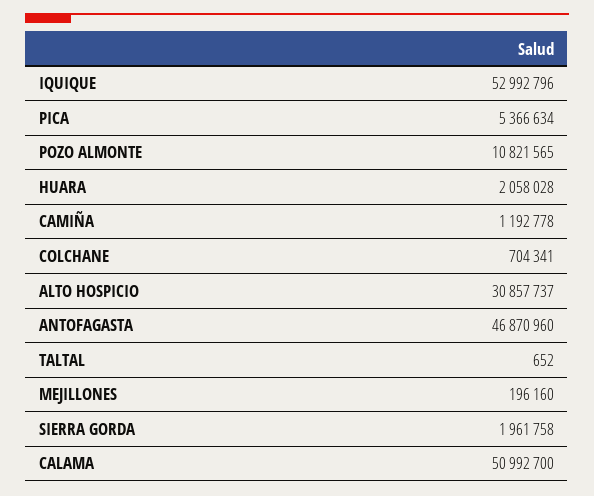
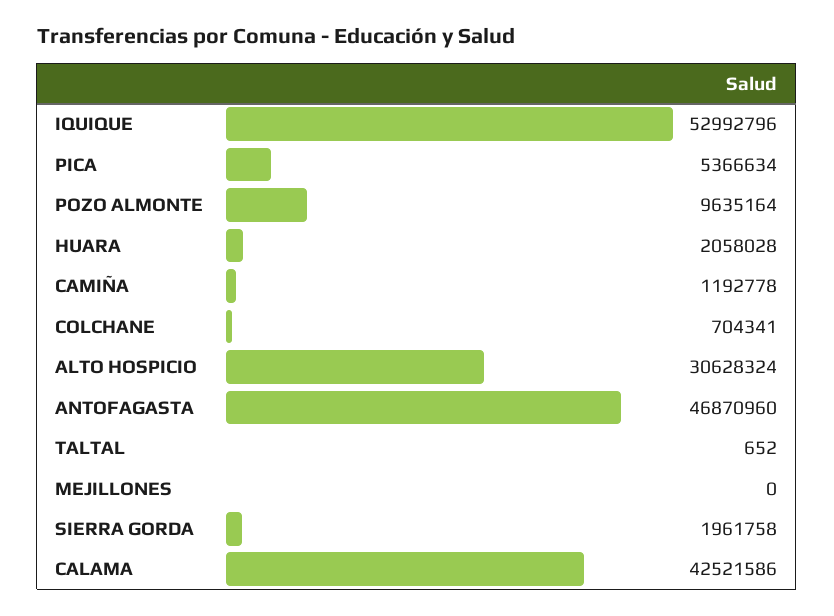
  {
    "IQUIQUE": 52992796,
    "PICA": 5366634,
-   "POZO ALMONTE": 10821565,
+   "POZO ALMONTE": 9635164,
    "HUARA": 2058028,
    "CAMIÑA": 1192778,
    "COLCHANE": 704341,
-   "ALTO HOSPICIO": 30857737,
+   "ALTO HOSPICIO": 30628324,
    "ANTOFAGASTA": 46870960,
    "TALTAL": 652,
-   "MEJILLONES": 196160,
+   "MEJILLONES": 0,
    "SIERRA GORDA": 1961758,
-   "CALAMA": 50992700
+   "CALAMA": 42521586
  }

